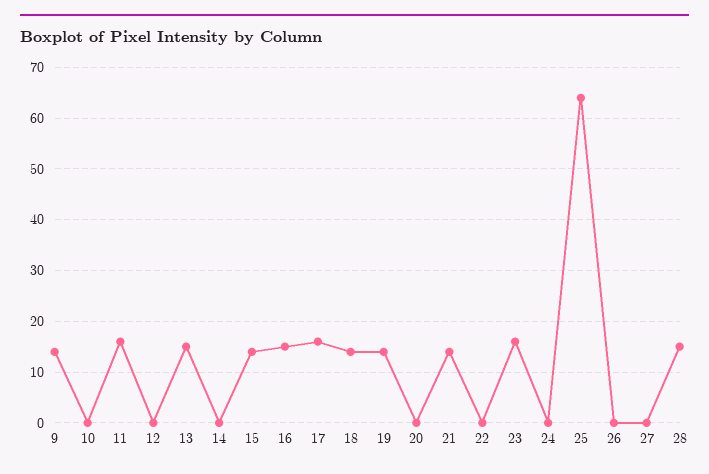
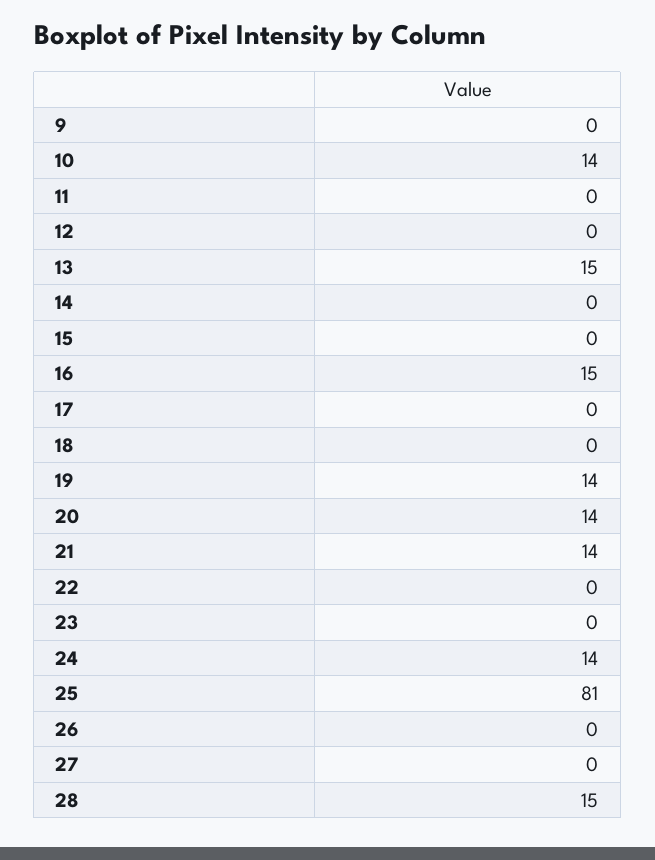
  {
-   "9": 15,
+   "9": 0,
-   "10": 0,
+   "10": 14,
-   "11": 15,
+   "11": 0,
    "12": 0,
    "13": 15,
    "14": 0,
-   "15": 15,
+   "15": 0,
    "16": 15,
-   "17": 15,
+   "17": 0,
-   "18": 15,
+   "18": 0,
    "19": 14,
-   "20": 0,
+   "20": 14,
    "21": 14,
    "22": 0,
-   "23": 15,
+   "23": 0,
-   "24": 0,
+   "24": 14,
-   "25": 65,
+   "25": 81,
    "26": 0,
    "27": 0,
    "28": 15
  }

